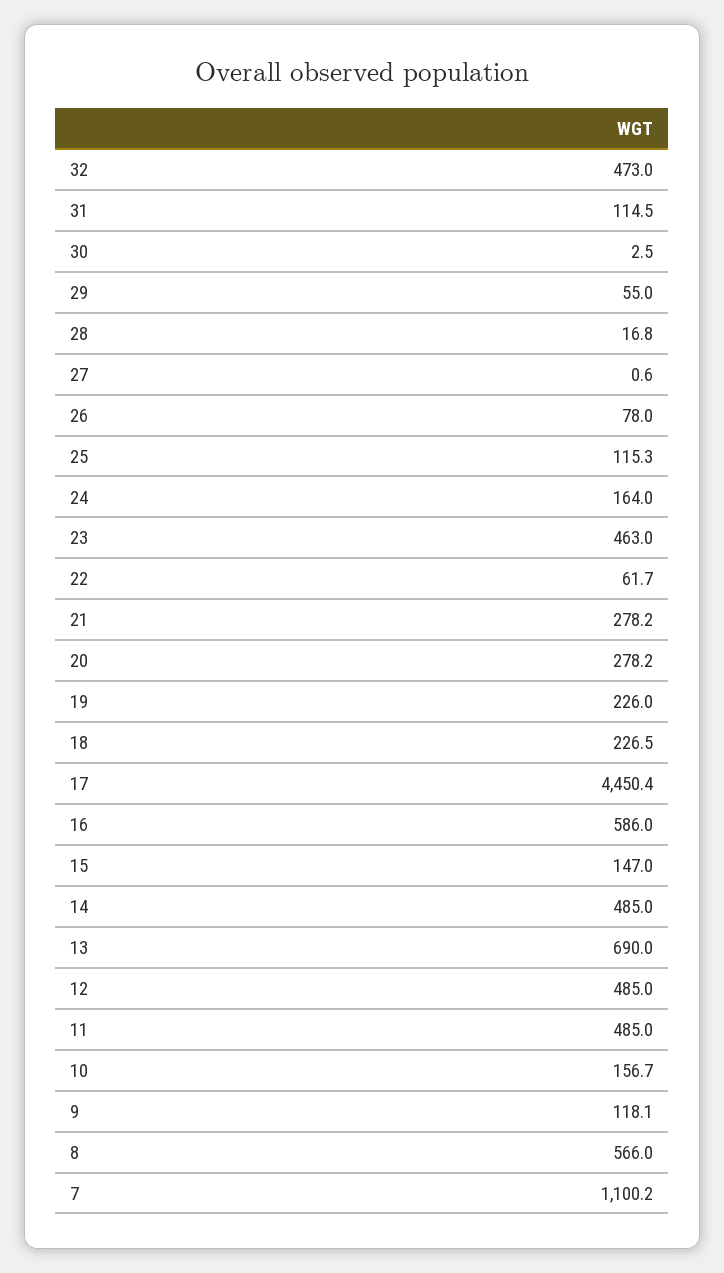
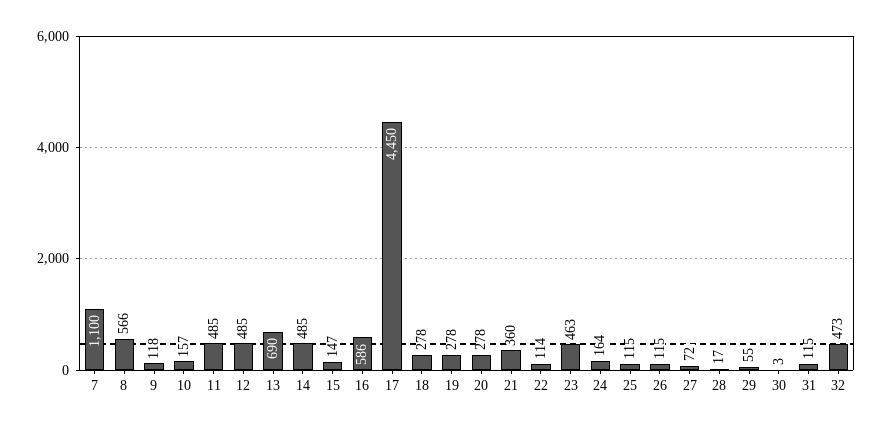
  {
    "32": 473,
    "31": 114.5,
    "30": 2.5,
    "29": 55,
    "28": 16.8,
-   "27": 0.6,
+   "27": 72,
-   "26": 78,
+   "26": 115,
    "25": 115.3,
    "24": 164,
    "23": 463,
-   "22": 61.7,
+   "22": 114,
-   "21": 278.2,
+   "21": 360,
    "20": 278.2,
-   "19": 226,
+   "19": 278,
-   "18": 226.5,
+   "18": 278,
    "17": 4450.4,
    "16": 586,
    "15": 147,
    "14": 485,
    "13": 690,
    "12": 485,
    "11": 485,
    "10": 156.7,
    "9": 118.1,
    "8": 566,
    "7": 1100.2
  }

